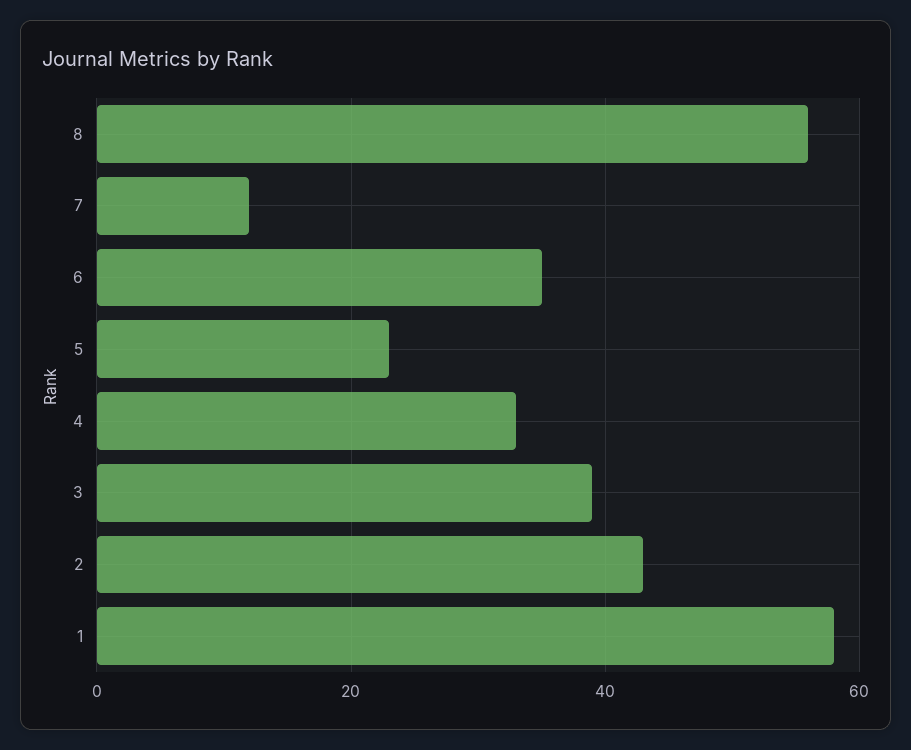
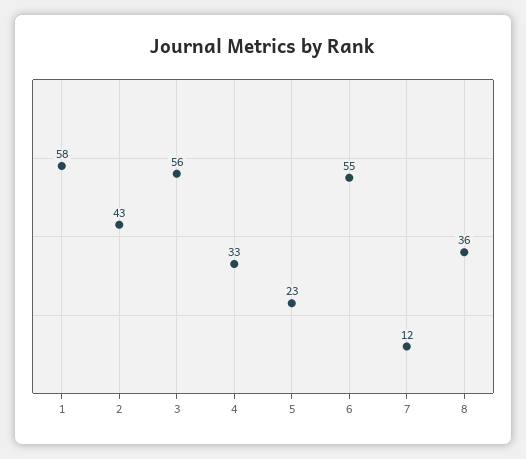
  {
-   "8": 55,
+   "8": 36,
    "7": 12,
-   "6": 35,
+   "6": 55,
    "5": 23,
    "4": 33,
-   "3": 40,
+   "3": 56,
    "2": 43,
    "1": 58
  }

